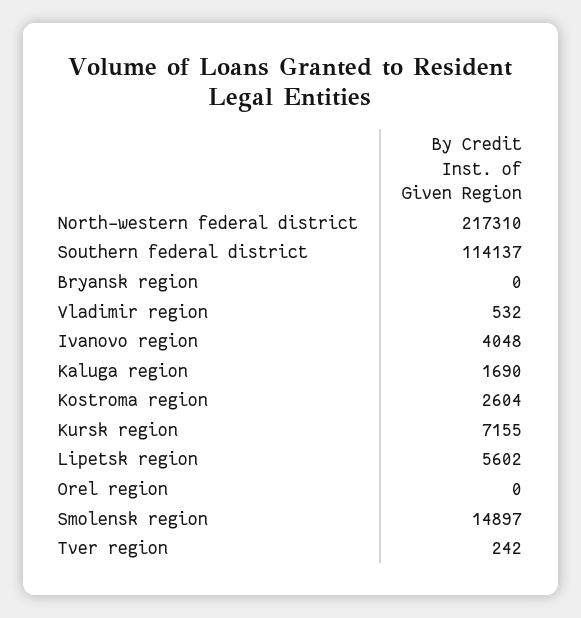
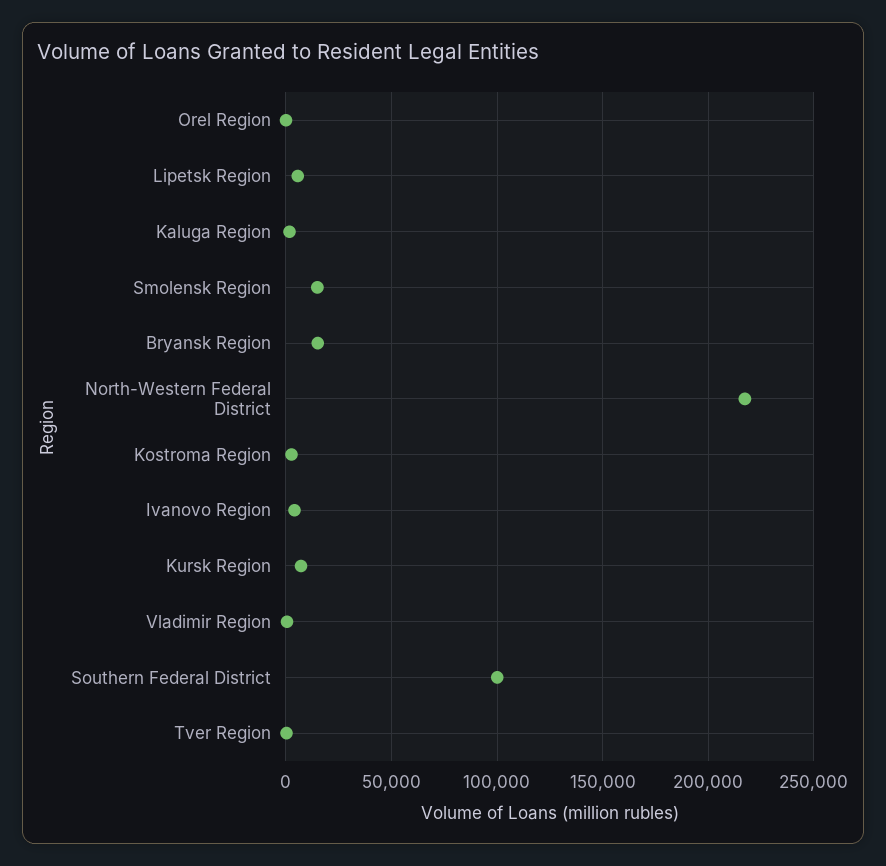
  {
    "North-western federal district": 217310,
-   "Southern federal district": 114137,
+   "Southern federal district": 100000,
-   "Bryansk region": 0,
+   "Bryansk region": 15000,
    "Vladimir region": 532,
    "Ivanovo region": 4048,
    "Kaluga region": 1690,
    "Kostroma region": 2604,
    "Kursk region": 7155,
    "Lipetsk region": 5602,
    "Orel region": 0,
    "Smolensk region": 14897,
    "Tver region": 242
  }

